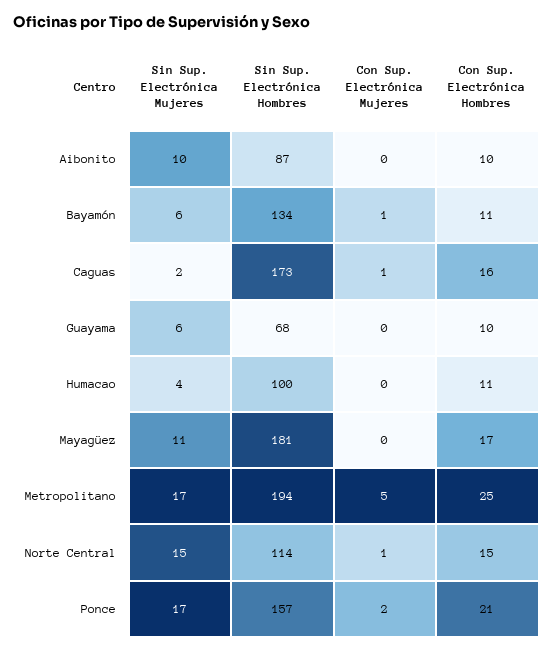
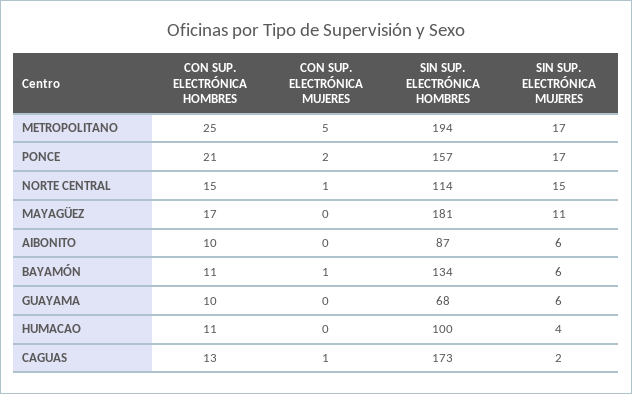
  {
    "Sin Sup. Electrónica Mujeres": {
-     "Aibonito": 10,
+     "Aibonito": 6,
      "Bayamón": 6,
      "Caguas": 2,
      "Guayama": 6,
      "Humacao": 4,
      "Mayagüez": 11,
      "Metropolitano": 17,
      "Norte Central": 15,
      "Ponce": 17
    },
    "Sin Sup. Electrónica Hombres": {
      "Aibonito": 87,
      "Bayamón": 134,
      "Caguas": 173,
      "Guayama": 68,
      "Humacao": 100,
      "Mayagüez": 181,
      "Metropolitano": 194,
      "Norte Central": 114,
      "Ponce": 157
    },
    "Con Sup. Electrónica Mujeres": {
      "Aibonito": 0,
      "Bayamón": 1,
      "Caguas": 1,
      "Guayama": 0,
      "Humacao": 0,
      "Mayagüez": 0,
      "Metropolitano": 5,
      "Norte Central": 1,
      "Ponce": 2
    },
    "Con Sup. Electrónica Hombres": {
      "Aibonito": 10,
      "Bayamón": 11,
-     "Caguas": 16,
+     "Caguas": 13,
      "Guayama": 10,
      "Humacao": 11,
      "Mayagüez": 17,
      "Metropolitano": 25,
      "Norte Central": 15,
      "Ponce": 21
    }
  }

